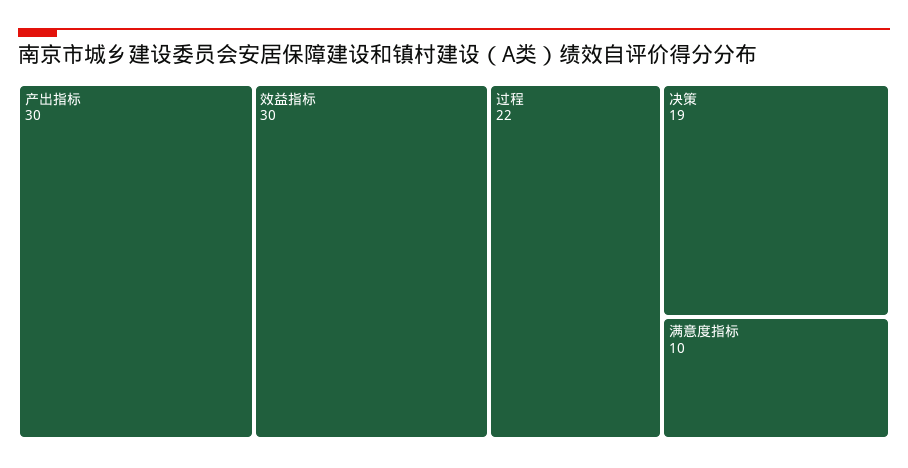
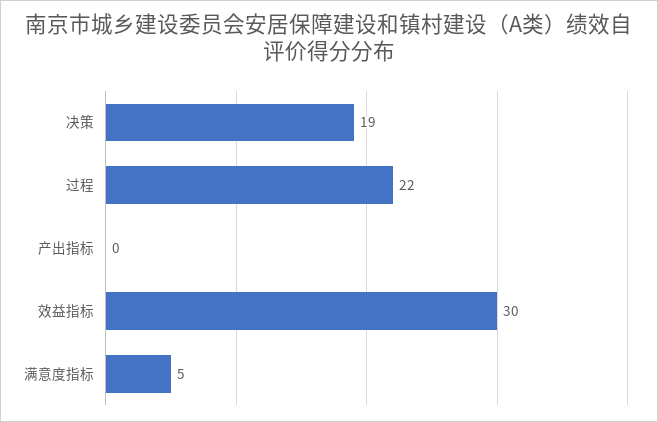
  {
-   "产出指标": 30,
+   "产出指标": 0,
    "效益指标": 30,
    "过程": 22,
    "决策": 19,
-   "满意度指标": 10
+   "满意度指标": 5
  }

